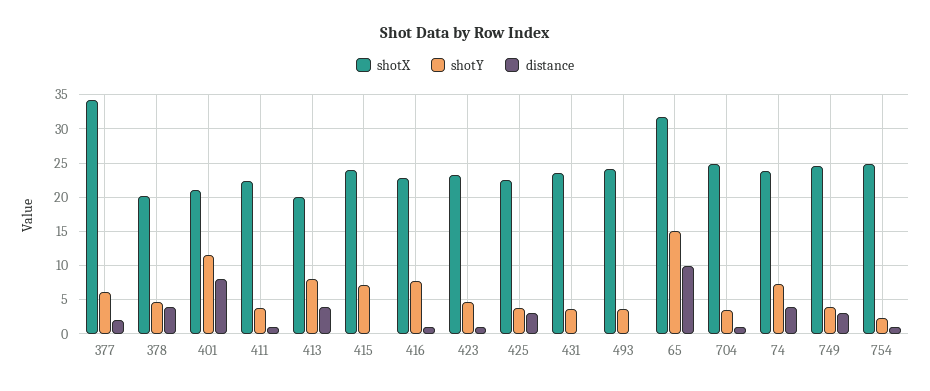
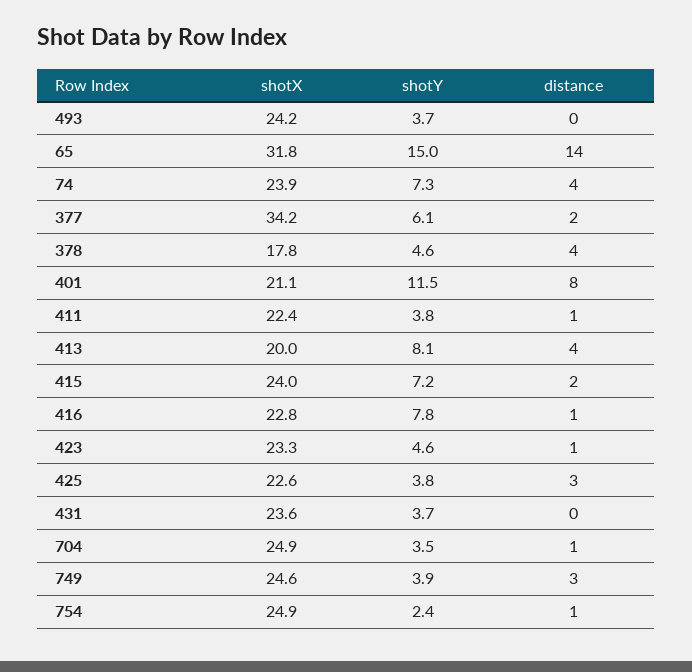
  {
    "shotX": {
      "377": 34.2,
-     "378": 20,
+     "378": 17.8,
      "401": 21.1,
      "411": 22.4,
      "413": 20,
      "415": 24,
      "416": 22.8,
      "423": 23.3,
      "425": 22.6,
      "431": 23.6,
      "493": 24.2,
      "65": 31.8,
      "704": 24.9,
      "74": 23.9,
      "749": 24.6,
      "754": 24.9
    },
    "shotY": {
      "377": 6.1,
      "378": 4.6,
      "401": 11.5,
      "411": 3.8,
      "413": 8.1,
      "415": 7.2,
      "416": 7.8,
      "423": 4.6,
      "425": 3.8,
      "431": 3.7,
      "493": 3.7,
      "65": 15,
      "704": 3.5,
      "74": 7.3,
      "749": 3.9,
      "754": 2.4
    },
    "distance": {
      "377": 2,
      "378": 4,
      "401": 8,
      "411": 1,
      "413": 4,
-     "415": 0,
+     "415": 2,
      "416": 1,
      "423": 1,
      "425": 3,
      "431": 0,
      "493": 0,
-     "65": 10,
+     "65": 14,
      "704": 1,
      "74": 4,
      "749": 3,
      "754": 1
    }
  }

